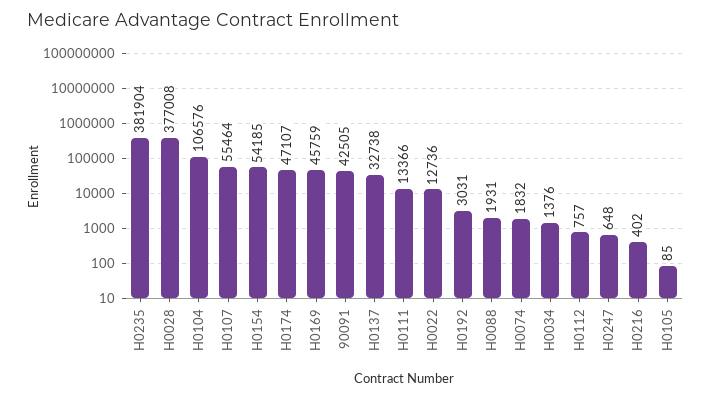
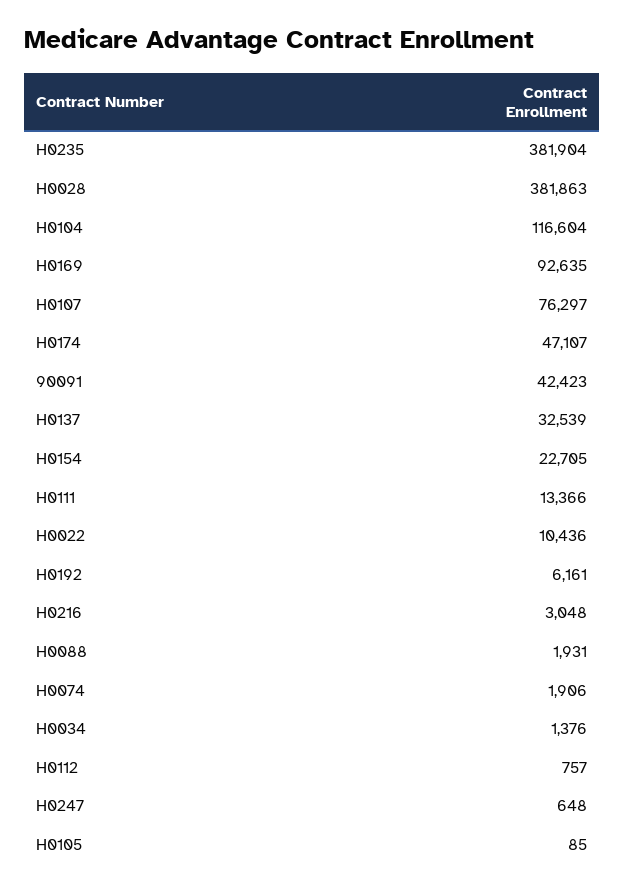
  {
    "H0235": 381904,
-   "H0028": 377008,
+   "H0028": 381863,
-   "H0104": 106576,
+   "H0104": 116604,
-   "H0107": 55464,
+   "H0107": 76297,
-   "H0154": 54185,
+   "H0154": 22705,
    "H0174": 47107,
-   "H0169": 45759,
+   "H0169": 92635,
-   "90091": 42505,
+   "90091": 42423,
-   "H0137": 32738,
+   "H0137": 32539,
    "H0111": 13366,
-   "H0022": 12736,
+   "H0022": 10436,
-   "H0192": 3031,
+   "H0192": 6161,
    "H0088": 1931,
-   "H0074": 1832,
+   "H0074": 1906,
    "H0034": 1376,
    "H0112": 757,
    "H0247": 648,
-   "H0216": 402,
+   "H0216": 3048,
    "H0105": 85
  }

